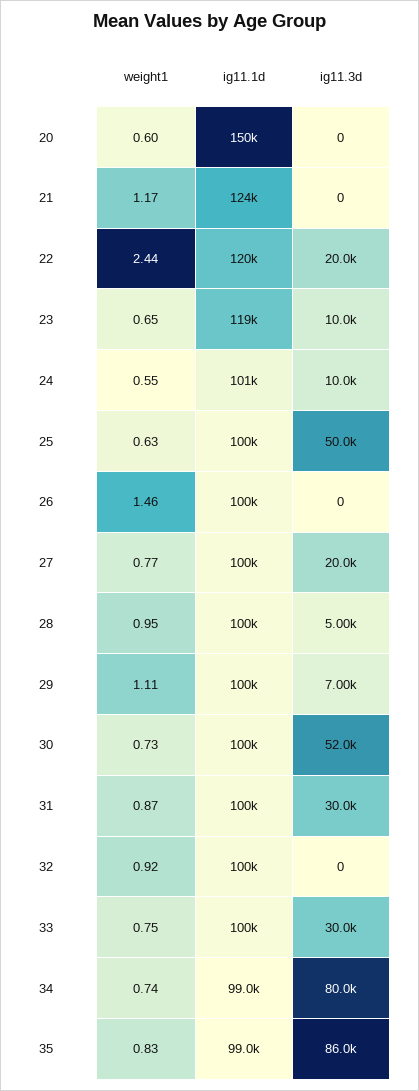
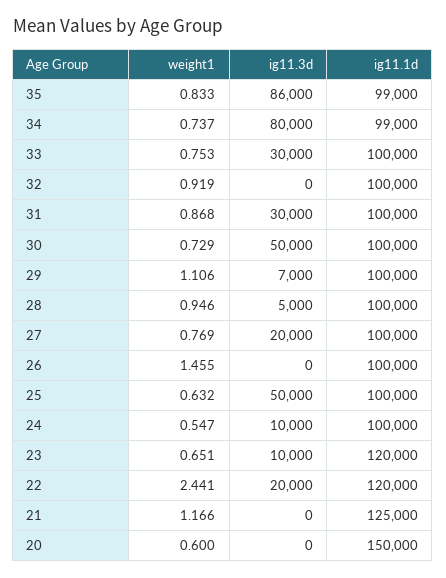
  {
    "weight1": {
      "20": 0.6,
      "21": 1.166,
      "22": 2.441,
      "23": 0.651,
      "24": 0.547,
      "25": 0.632,
      "26": 1.455,
      "27": 0.769,
      "28": 0.946,
      "29": 1.106,
      "30": 0.729,
      "31": 0.868,
      "32": 0.919,
      "33": 0.753,
      "34": 0.737,
      "35": 0.833
    },
    "ig11.1d": {
      "20": 150000,
-     "21": 124000,
+     "21": 125000,
      "22": 120000,
-     "23": 119000,
+     "23": 120000,
-     "24": 101000,
+     "24": 100000,
      "25": 100000,
      "26": 100000,
      "27": 100000,
      "28": 100000,
      "29": 100000,
      "30": 100000,
      "31": 100000,
      "32": 100000,
      "33": 100000,
      "34": 99000,
      "35": 99000
    },
    "ig11.3d": {
      "20": 0,
      "21": 0,
      "22": 20000,
      "23": 10000,
      "24": 10000,
      "25": 50000,
      "26": 0,
      "27": 20000,
      "28": 5000,
      "29": 7000,
-     "30": 52000,
+     "30": 50000,
      "31": 30000,
      "32": 0,
      "33": 30000,
      "34": 80000,
      "35": 86000
    }
  }

